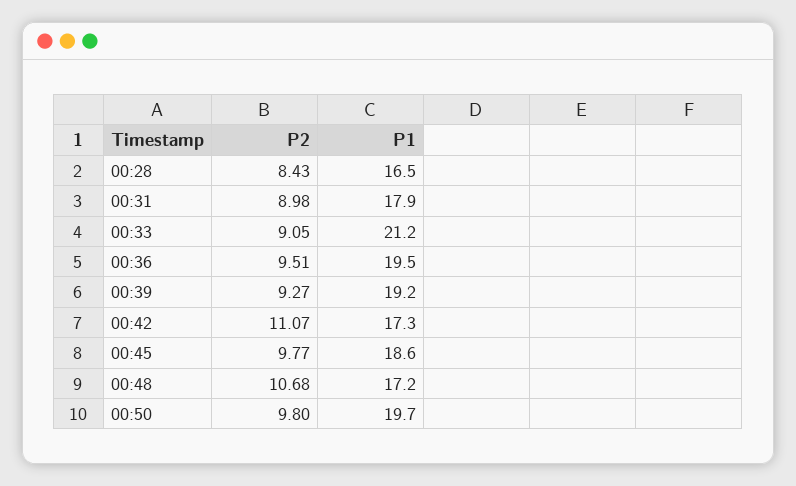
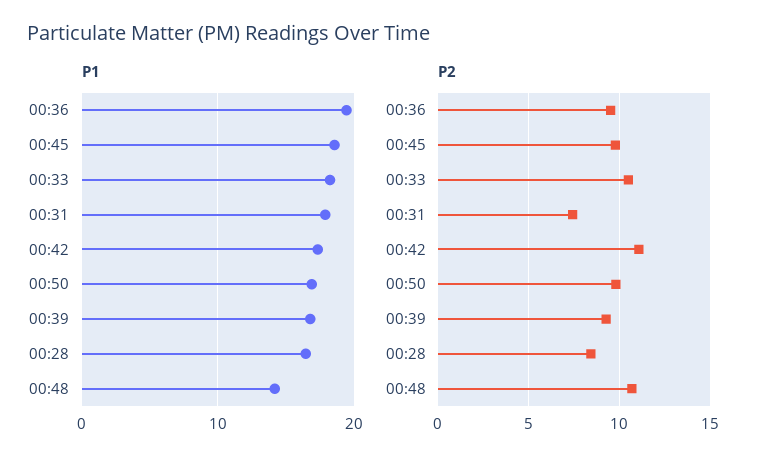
  {
    "P2": {
      "00:28": 8.43,
-     "00:31": 8.98,
+     "00:31": 7.5,
-     "00:33": 9.05,
+     "00:33": 10.5,
      "00:36": 9.51,
      "00:39": 9.27,
      "00:42": 11.07,
      "00:45": 9.77,
      "00:48": 10.68,
      "00:50": 9.8
    },
    "P1": {
      "00:28": 16.5,
      "00:31": 17.9,
-     "00:33": 21.2,
+     "00:33": 18,
      "00:36": 19.5,
-     "00:39": 19.2,
+     "00:39": 17,
      "00:42": 17.3,
      "00:45": 18.6,
-     "00:48": 17.2,
+     "00:48": 14,
-     "00:50": 19.7
+     "00:50": 17
    }
  }

